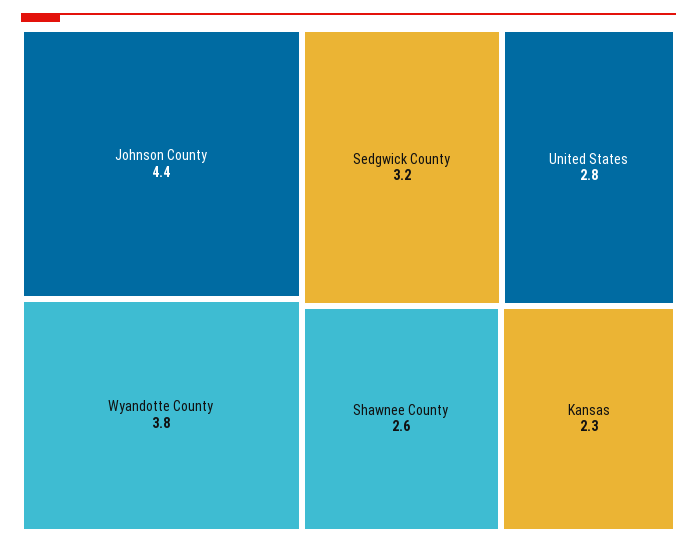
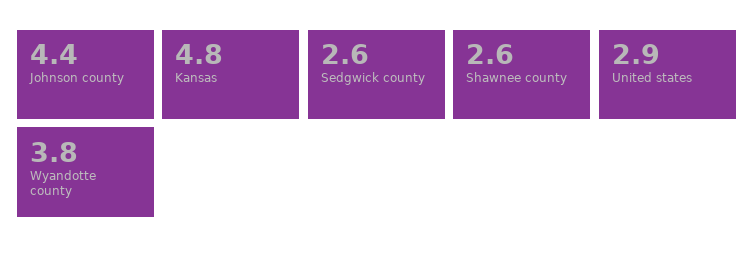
  {
    "Johnson County": 4.4,
    "Wyandotte County": 3.8,
-   "Sedgwick County": 3.2,
+   "Sedgwick County": 2.6,
-   "United States": 2.8,
+   "United States": 2.9,
    "Shawnee County": 2.6,
-   "Kansas": 2.3
+   "Kansas": 4.8
  }

